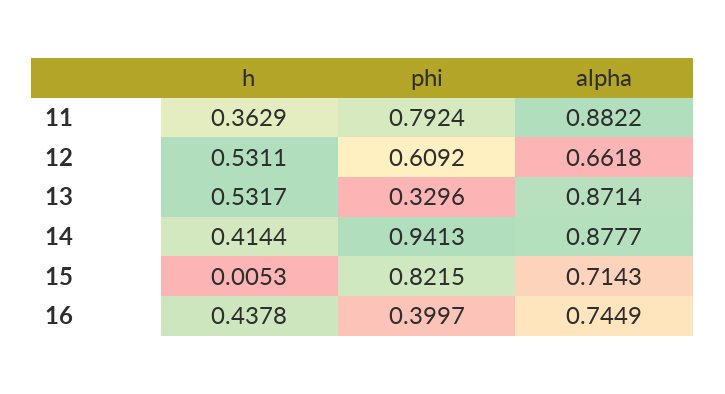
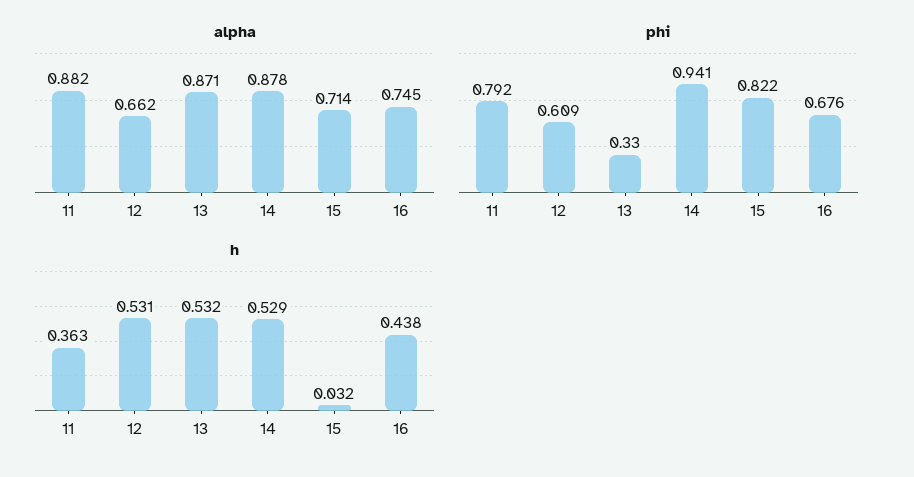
  {
    "h": {
      "11": 0.3629,
      "12": 0.5311,
      "13": 0.5317,
-     "14": 0.4144,
+     "14": 0.529,
-     "15": 0.0053,
+     "15": 0.032,
      "16": 0.4378
    },
    "phi": {
      "11": 0.7924,
      "12": 0.6092,
      "13": 0.3296,
      "14": 0.9413,
      "15": 0.8215,
-     "16": 0.3997
+     "16": 0.676
    },
    "alpha": {
      "11": 0.8822,
      "12": 0.6618,
      "13": 0.8714,
      "14": 0.8777,
      "15": 0.7143,
      "16": 0.7449
    }
  }

